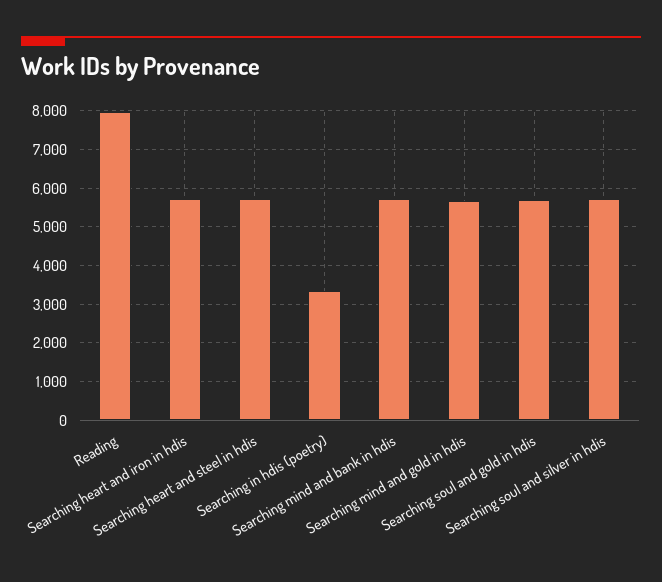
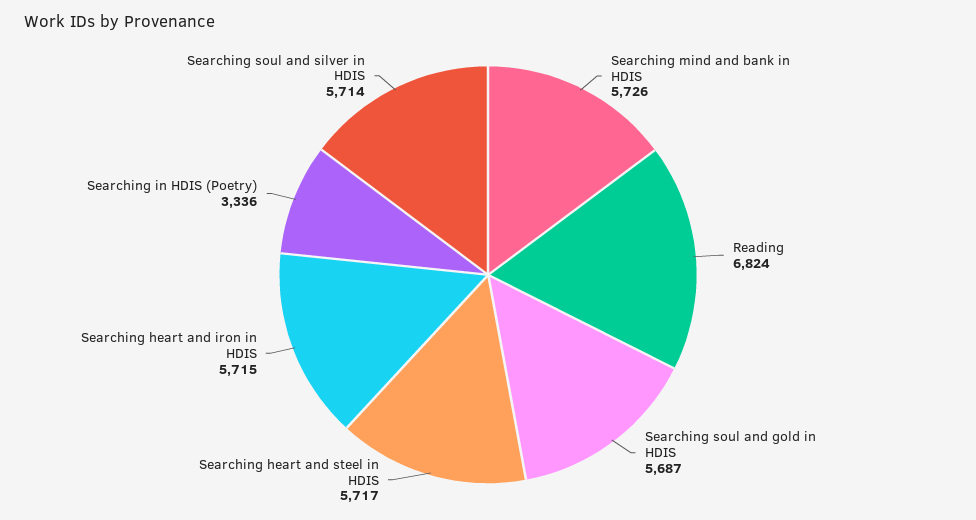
  {
-   "Reading": 8000,
+   "Reading": 6824,
    "Searching heart and iron in hdis": 5715,
    "Searching heart and steel in hdis": 5717,
    "Searching in hdis (poetry)": 3336,
    "Searching mind and bank in hdis": 5726,
-   "Searching mind and gold in hdis": 5600,
    "Searching soul and gold in hdis": 5687,
    "Searching soul and silver in hdis": 5714
  }

